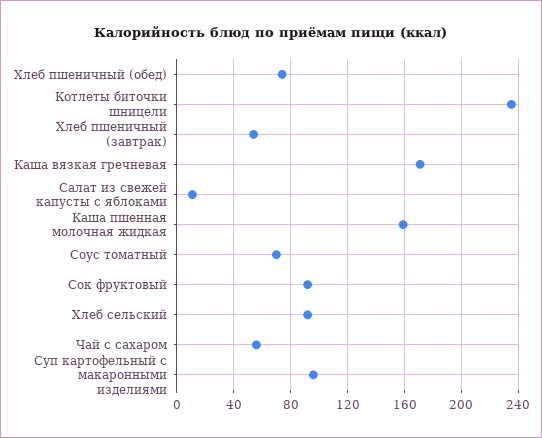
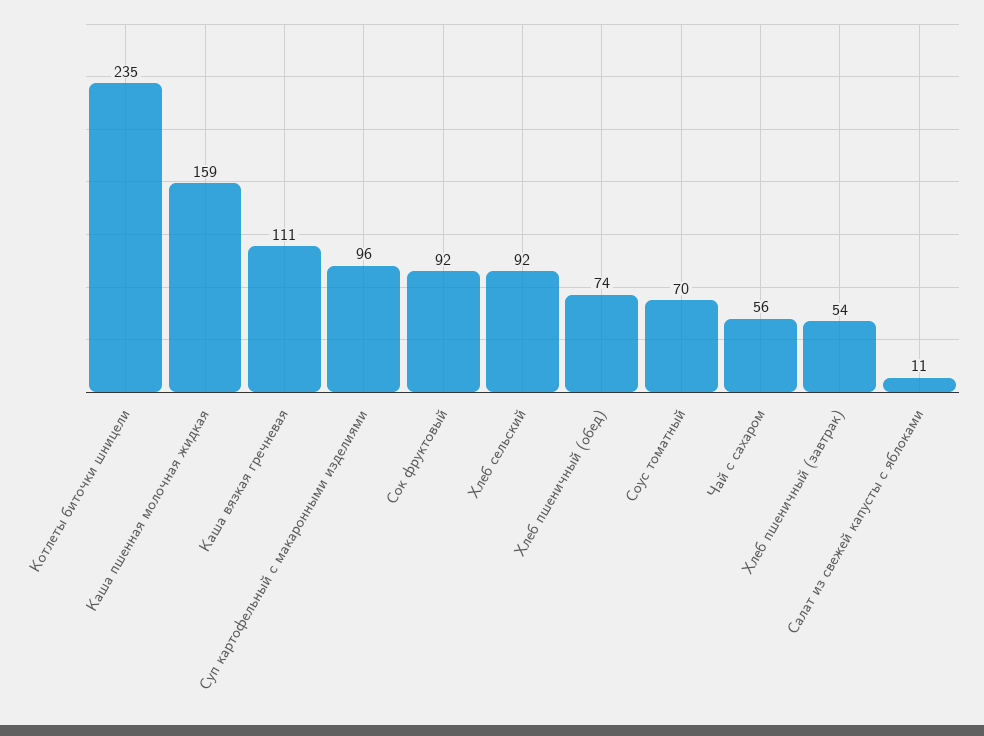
  {
    "Хлеб пшеничный (обед)": 74,
    "Котлеты биточки шницели": 235,
    "Хлеб пшеничный (завтрак)": 54,
-   "Каша вязкая гречневая": 170,
+   "Каша вязкая гречневая": 111,
    "Салат из свежей капусты с яблоками": 11,
    "Каша пшенная молочная жидкая": 159,
    "Соус томатный": 70,
    "Сок фруктовый": 92,
    "Хлеб сельский": 92,
    "Чай с сахаром": 56,
    "Суп картофельный с макаронными изделиями": 96
  }

